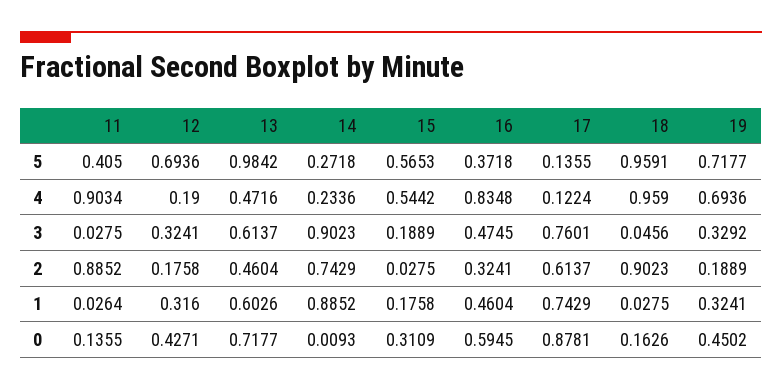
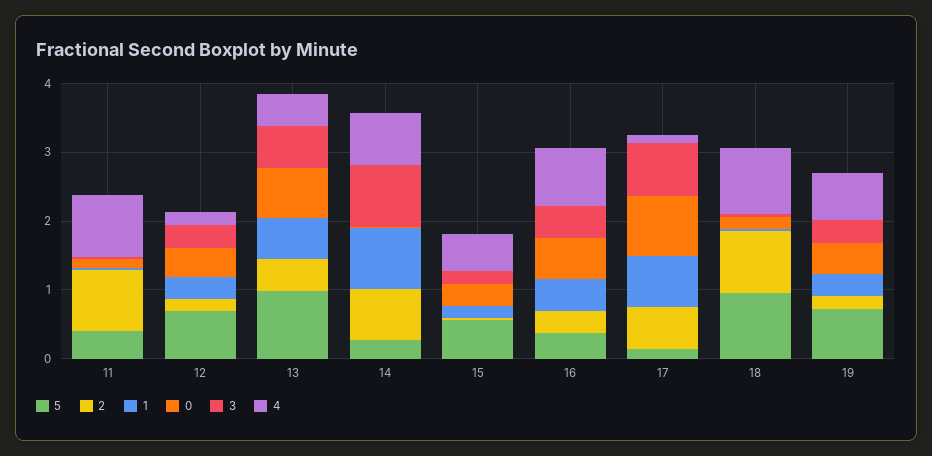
  {
    "5": {
      "11": 0.405,
      "12": 0.6936,
      "13": 0.9842,
      "14": 0.2718,
      "15": 0.5653,
      "16": 0.3718,
      "17": 0.1355,
      "18": 0.9591,
      "19": 0.7177
    },
    "4": {
      "11": 0.9034,
      "12": 0.19,
      "13": 0.4716,
-     "14": 0.2336,
+     "14": 0.8,
      "15": 0.5442,
      "16": 0.8348,
      "17": 0.1224,
      "18": 0.959,
      "19": 0.6936
    },
    "3": {
      "11": 0.0275,
      "12": 0.3241,
      "13": 0.6137,
      "14": 0.9023,
      "15": 0.1889,
      "16": 0.4745,
      "17": 0.7601,
      "18": 0.0456,
      "19": 0.3292
    },
    "2": {
      "11": 0.8852,
      "12": 0.1758,
      "13": 0.4604,
      "14": 0.7429,
      "15": 0.0275,
      "16": 0.3241,
      "17": 0.6137,
      "18": 0.9023,
      "19": 0.1889
    },
    "1": {
      "11": 0.0264,
      "12": 0.316,
      "13": 0.6026,
      "14": 0.8852,
      "15": 0.1758,
      "16": 0.4604,
      "17": 0.7429,
      "18": 0.0275,
      "19": 0.3241
    },
    "0": {
      "11": 0.1355,
      "12": 0.4271,
      "13": 0.7177,
      "14": 0.0093,
      "15": 0.3109,
      "16": 0.5945,
      "17": 0.8781,
      "18": 0.1626,
      "19": 0.4502
    }
  }

